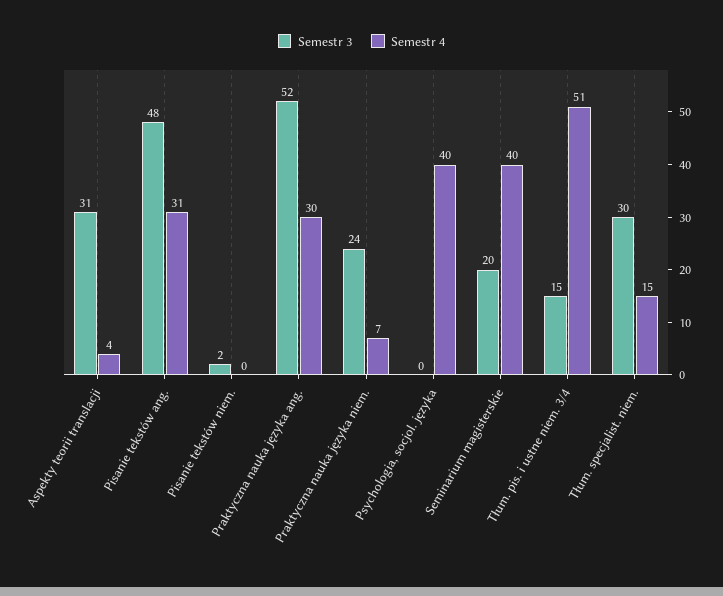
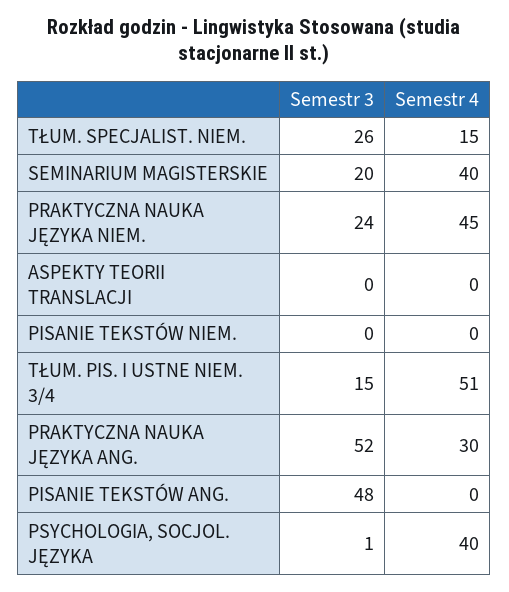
  {
    "Semestr 3": {
-     "Aspekty teorii translacji": 31,
+     "Aspekty teorii translacji": 0,
      "Pisanie tekstów ang.": 48,
-     "Pisanie tekstów niem.": 2,
+     "Pisanie tekstów niem.": 0,
      "Praktyczna nauka języka ang.": 52,
      "Praktyczna nauka języka niem.": 24,
-     "Psychologia, socjol. języka": 0,
+     "Psychologia, socjol. języka": 1,
      "Seminarium magisterskie": 20,
      "Tłum. pis. i ustne niem. 3/4": 15,
-     "Tłum. specjalist. niem.": 30
+     "Tłum. specjalist. niem.": 26
    },
    "Semestr 4": {
-     "Aspekty teorii translacji": 4,
+     "Aspekty teorii translacji": 0,
-     "Pisanie tekstów ang.": 31,
+     "Pisanie tekstów ang.": 0,
      "Pisanie tekstów niem.": 0,
      "Praktyczna nauka języka ang.": 30,
-     "Praktyczna nauka języka niem.": 7,
+     "Praktyczna nauka języka niem.": 45,
      "Psychologia, socjol. języka": 40,
      "Seminarium magisterskie": 40,
      "Tłum. pis. i ustne niem. 3/4": 51,
      "Tłum. specjalist. niem.": 15
    }
  }

